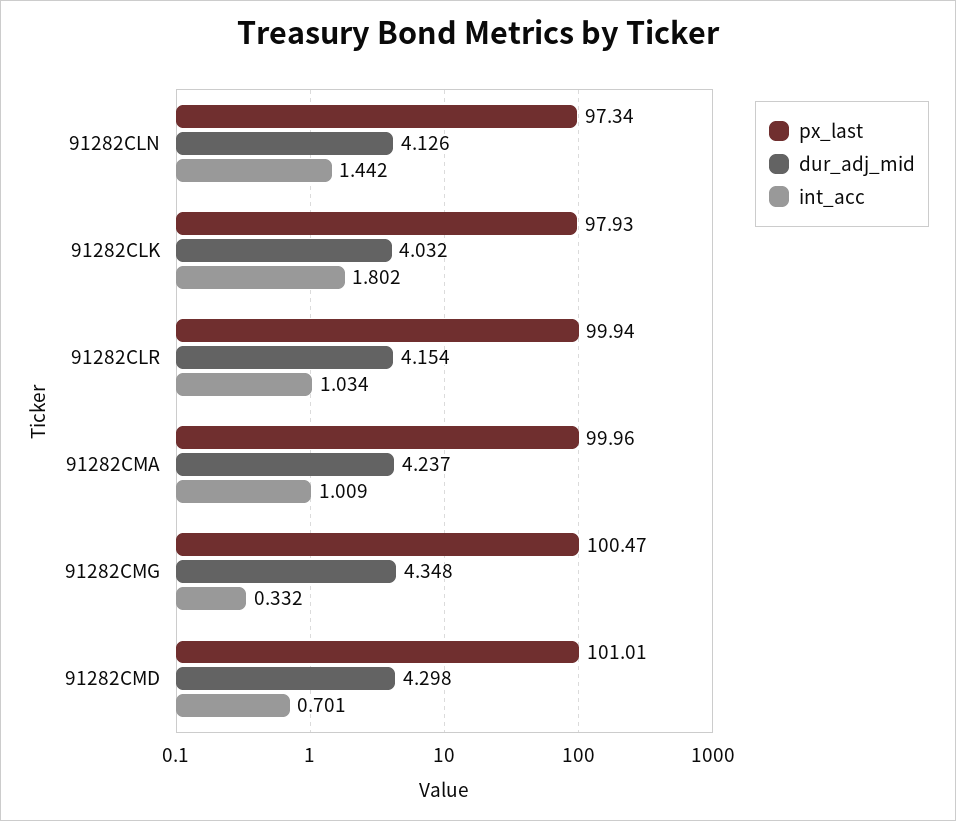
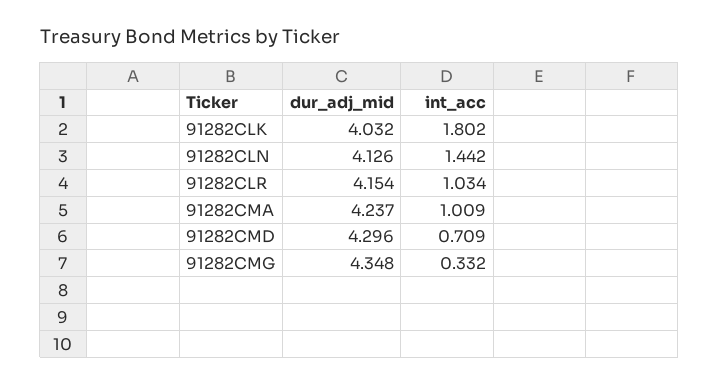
  {
-   "px_last": {
-     "91282CLN": 97.34,
-     "91282CLK": 97.93,
-     "91282CLR": 99.94,
-     "91282CMA": 99.96,
-     "91282CMG": 100.47,
-     "91282CMD": 101.01
-   },
    "dur_adj_mid": {
      "91282CLN": 4.126,
      "91282CLK": 4.032,
      "91282CLR": 4.154,
      "91282CMA": 4.237,
      "91282CMG": 4.348,
-     "91282CMD": 4.298
+     "91282CMD": 4.296
    },
    "int_acc": {
      "91282CLN": 1.442,
      "91282CLK": 1.802,
      "91282CLR": 1.034,
      "91282CMA": 1.009,
      "91282CMG": 0.332,
-     "91282CMD": 0.701
+     "91282CMD": 0.709
    }
  }

